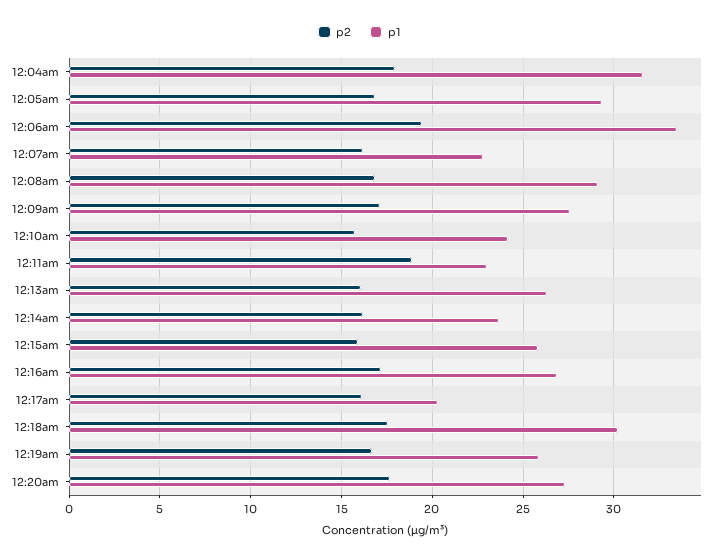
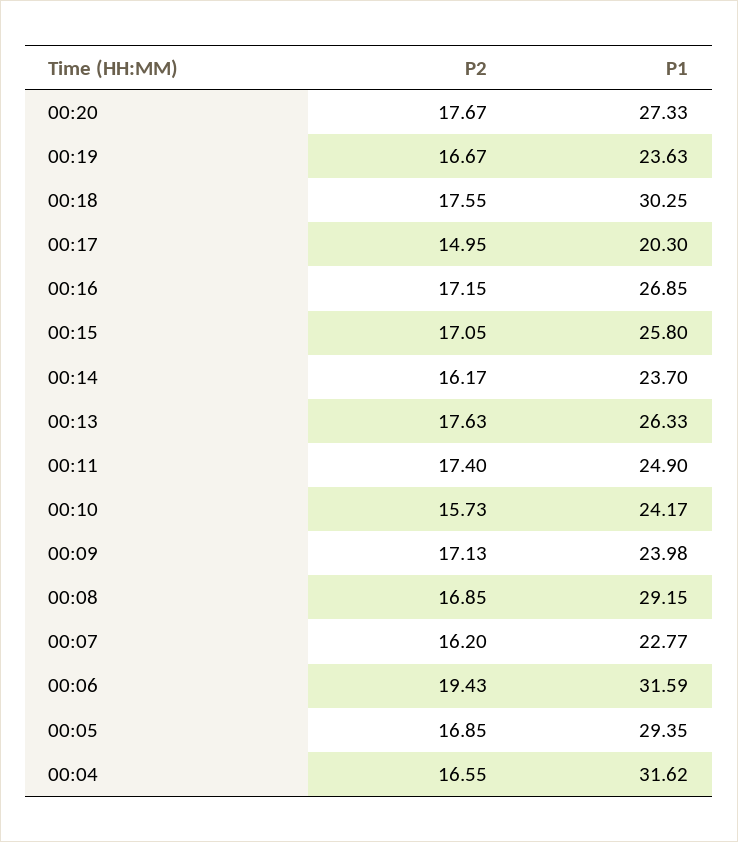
  {
    "p2": {
-     "12:04am": 18,
+     "12:04am": 16.55,
      "12:05am": 16.85,
      "12:06am": 19.43,
      "12:07am": 16.2,
      "12:08am": 16.85,
      "12:09am": 17.13,
      "12:10am": 15.73,
-     "12:11am": 19,
+     "12:11am": 17.4,
-     "12:13am": 16,
+     "12:13am": 17.63,
      "12:14am": 16.17,
-     "12:15am": 16,
+     "12:15am": 17.05,
      "12:16am": 17.15,
-     "12:17am": 16,
+     "12:17am": 14.95,
      "12:18am": 17.55,
      "12:19am": 16.67,
      "12:20am": 17.67
    },
    "p1": {
      "12:04am": 31.62,
      "12:05am": 29.35,
-     "12:06am": 33.5,
+     "12:06am": 31.59,
      "12:07am": 22.77,
      "12:08am": 29.15,
-     "12:09am": 27.5,
+     "12:09am": 23.98,
      "12:10am": 24.17,
-     "12:11am": 23,
+     "12:11am": 24.9,
      "12:13am": 26.33,
      "12:14am": 23.7,
      "12:15am": 25.8,
      "12:16am": 26.85,
      "12:17am": 20.3,
      "12:18am": 30.25,
-     "12:19am": 26,
+     "12:19am": 23.63,
      "12:20am": 27.33
    }
  }

